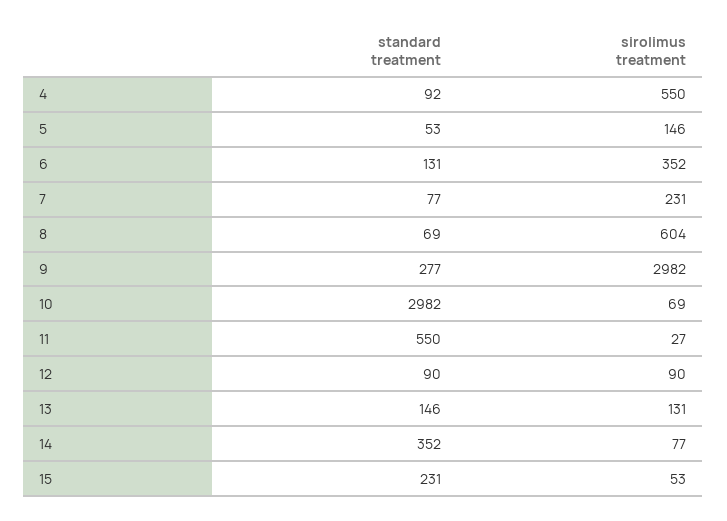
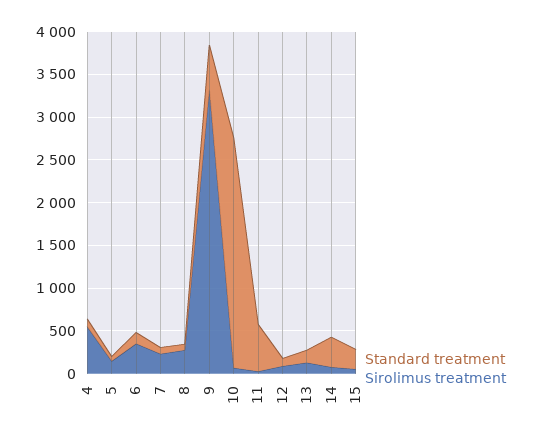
  {
    "standard treatment": {
      "4": 92,
      "5": 53,
      "6": 131,
      "7": 77,
      "8": 69,
-     "9": 277,
+     "9": 500,
-     "10": 2982,
+     "10": 2700,
      "11": 550,
      "12": 90,
      "13": 146,
      "14": 352,
      "15": 231
    },
    "sirolimus treatment": {
      "4": 550,
      "5": 146,
      "6": 352,
      "7": 231,
-     "8": 604,
+     "8": 300,
-     "9": 2982,
+     "9": 3300,
      "10": 69,
      "11": 27,
      "12": 90,
      "13": 131,
      "14": 77,
      "15": 53
    }
  }

